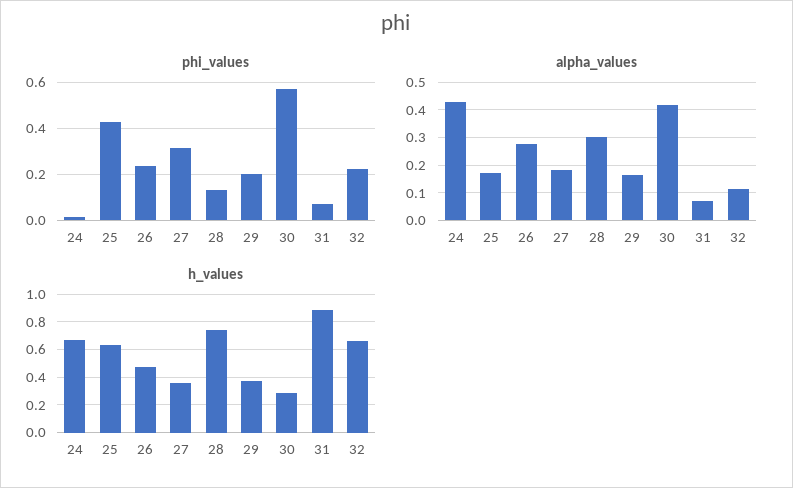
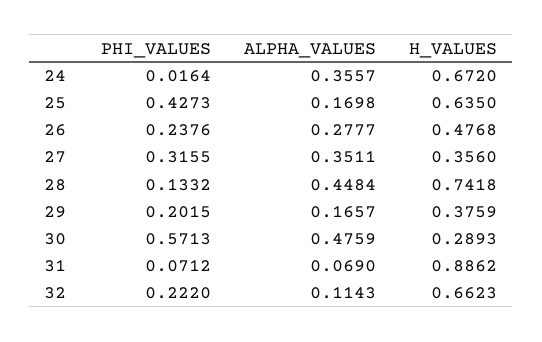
  {
    "phi_values": {
      "24": 0.0164,
      "25": 0.4273,
      "26": 0.2376,
      "27": 0.3155,
      "28": 0.1332,
      "29": 0.2015,
      "30": 0.5713,
      "31": 0.0712,
      "32": 0.222
    },
    "alpha_values": {
-     "24": 0.425,
+     "24": 0.3557,
      "25": 0.1698,
      "26": 0.2777,
-     "27": 0.175,
+     "27": 0.3511,
-     "28": 0.3,
+     "28": 0.4484,
      "29": 0.1657,
-     "30": 0.425,
+     "30": 0.4759,
      "31": 0.069,
      "32": 0.1143
    },
    "h_values": {
      "24": 0.672,
      "25": 0.635,
      "26": 0.4768,
      "27": 0.356,
      "28": 0.7418,
      "29": 0.3759,
      "30": 0.2893,
      "31": 0.8862,
      "32": 0.6623
    }
  }

